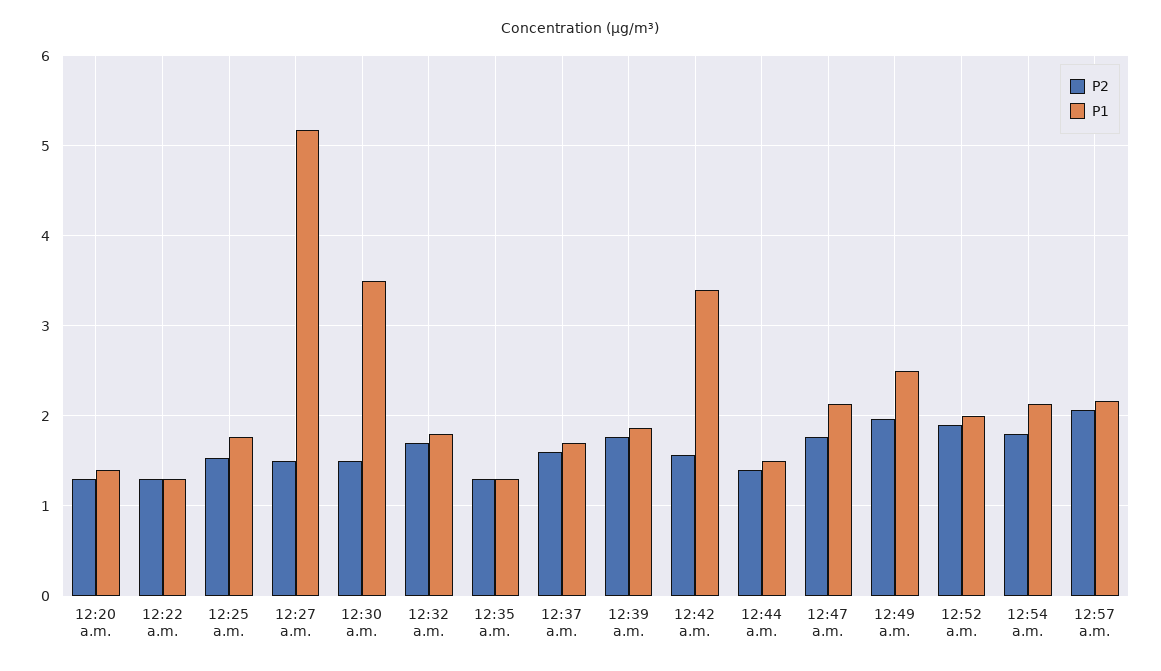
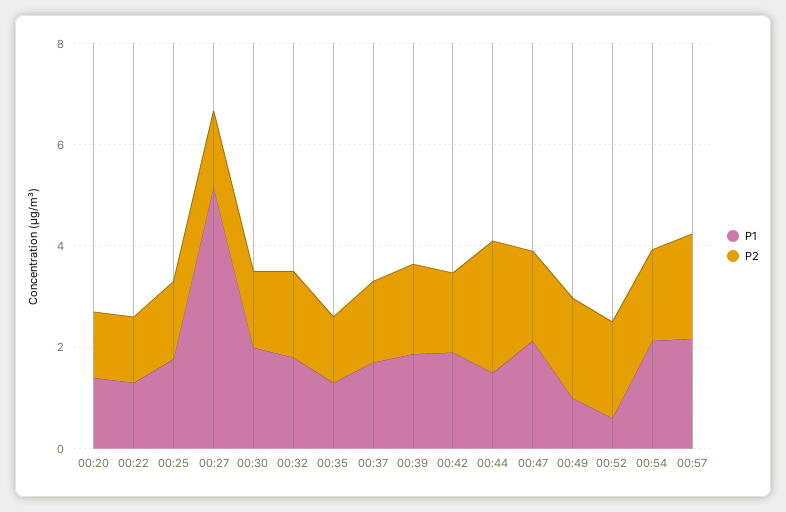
  {
    "P2": {
      "12:20 a.m.": 1.3,
      "12:22 a.m.": 1.3,
      "12:25 a.m.": 1.5,
      "12:27 a.m.": 1.5,
      "12:30 a.m.": 1.5,
      "12:32 a.m.": 1.7,
      "12:35 a.m.": 1.3,
      "12:37 a.m.": 1.6,
      "12:39 a.m.": 1.8,
      "12:42 a.m.": 1.6,
-     "12:44 a.m.": 1.4,
+     "12:44 a.m.": 2.5,
      "12:47 a.m.": 1.8,
      "12:49 a.m.": 2,
      "12:52 a.m.": 1.9,
      "12:54 a.m.": 1.8,
      "12:57 a.m.": 2.1
    },
    "P1": {
      "12:20 a.m.": 1.4,
      "12:22 a.m.": 1.3,
      "12:25 a.m.": 1.8,
      "12:27 a.m.": 5.2,
-     "12:30 a.m.": 3.5,
+     "12:30 a.m.": 2,
      "12:32 a.m.": 1.8,
      "12:35 a.m.": 1.3,
      "12:37 a.m.": 1.7,
      "12:39 a.m.": 1.9,
-     "12:42 a.m.": 3.4,
+     "12:42 a.m.": 2,
      "12:44 a.m.": 1.5,
      "12:47 a.m.": 2.1,
-     "12:49 a.m.": 2.5,
+     "12:49 a.m.": 1,
-     "12:52 a.m.": 2,
+     "12:52 a.m.": 0.5,
      "12:54 a.m.": 2.1,
      "12:57 a.m.": 2.2
    }
  }

